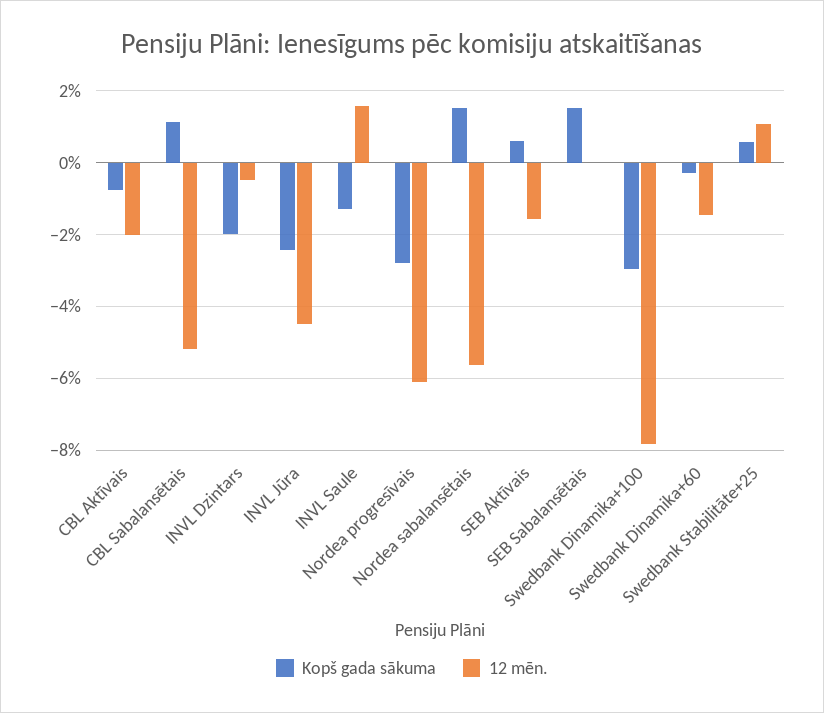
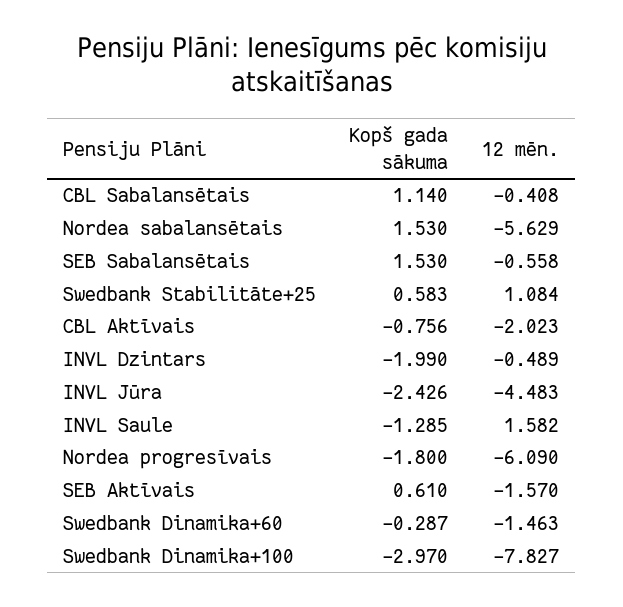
  {
    "Kopš gada sākuma": {
      "CBL Aktīvais": -0.756,
      "CBL Sabalansētais": 1.14,
      "INVL Dzintars": -1.99,
      "INVL Jūra": -2.426,
      "INVL Saule": -1.285,
-     "Nordea progresīvais": -2.8,
+     "Nordea progresīvais": -1.8,
      "Nordea sabalansētais": 1.53,
      "SEB Aktīvais": 0.61,
      "SEB Sabalansētais": 1.53,
      "Swedbank Dinamika+100": -2.97,
      "Swedbank Dinamika+60": -0.287,
      "Swedbank Stabilitāte+25": 0.583
    },
    "12 mēn.": {
      "CBL Aktīvais": -2.023,
-     "CBL Sabalansētais": -5.2,
+     "CBL Sabalansētais": -0.408,
      "INVL Dzintars": -0.489,
      "INVL Jūra": -4.483,
      "INVL Saule": 1.582,
      "Nordea progresīvais": -6.09,
      "Nordea sabalansētais": -5.629,
      "SEB Aktīvais": -1.57,
-     "SEB Sabalansētais": 0,
+     "SEB Sabalansētais": -0.558,
      "Swedbank Dinamika+100": -7.827,
      "Swedbank Dinamika+60": -1.463,
      "Swedbank Stabilitāte+25": 1.084
    }
  }

